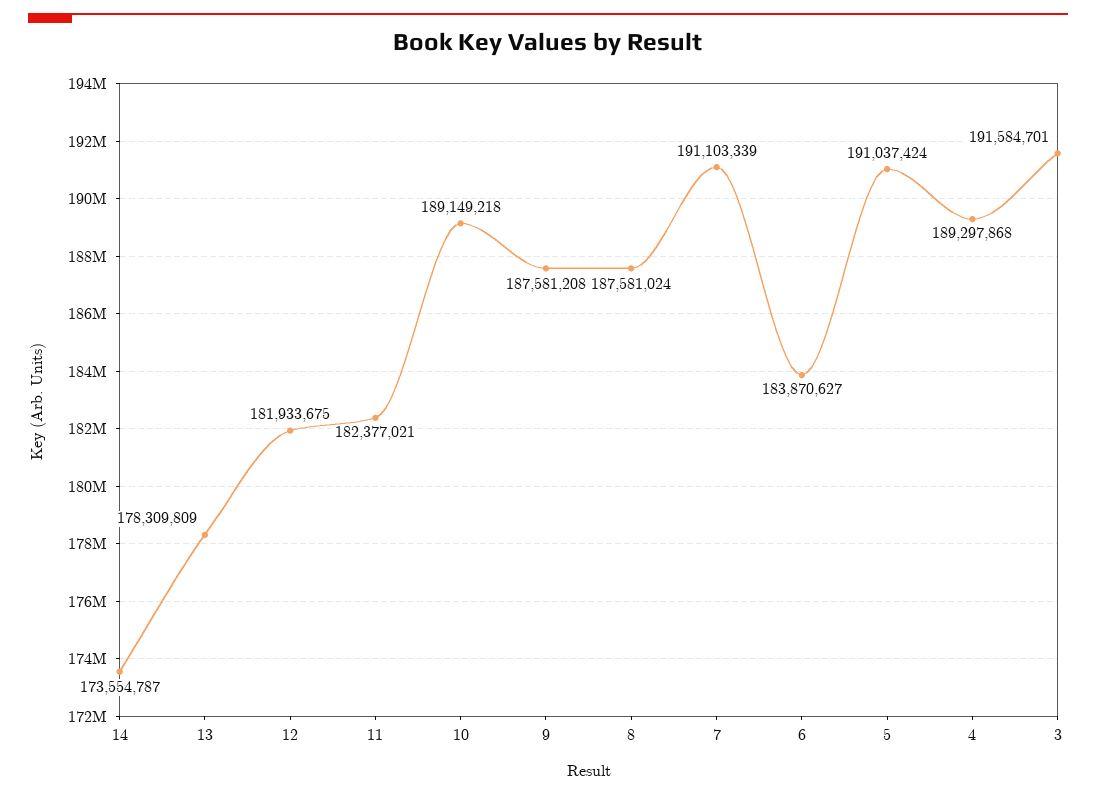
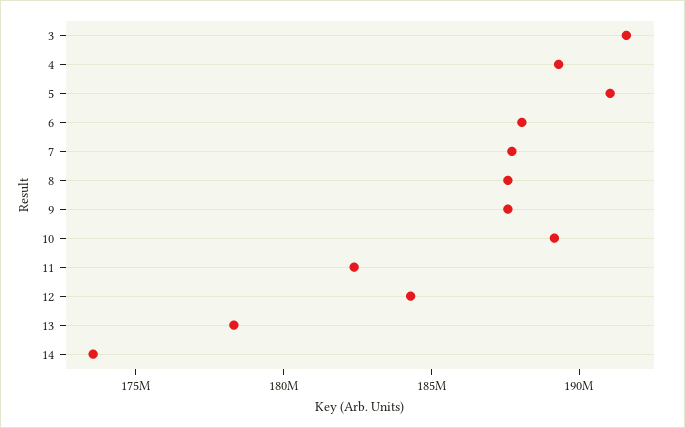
  {
    "14": 173554787,
    "13": 178309809,
-   "12": 181933675,
+   "12": 184000000,
    "11": 182377021,
    "10": 189149218,
    "9": 187581208,
    "8": 187581024,
-   "7": 191103339,
+   "7": 188000000,
-   "6": 183870627,
+   "6": 188000000,
    "5": 191037424,
    "4": 189297868,
    "3": 191584701
  }

